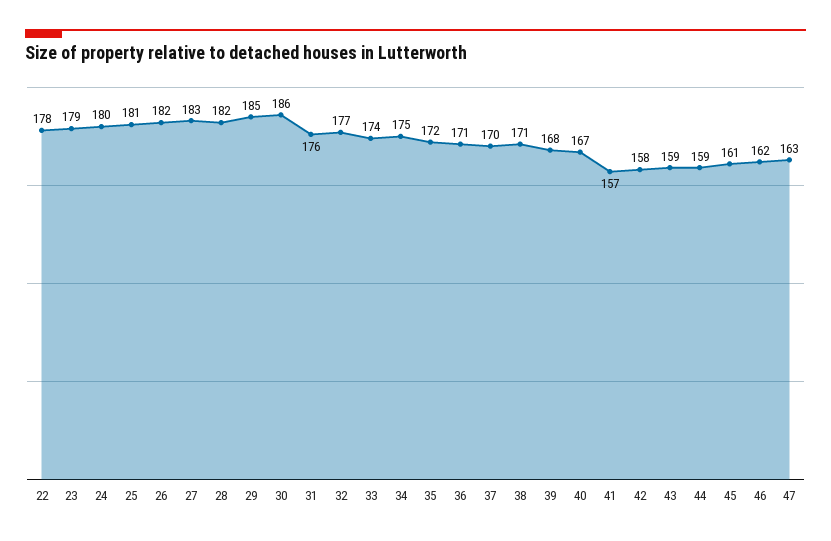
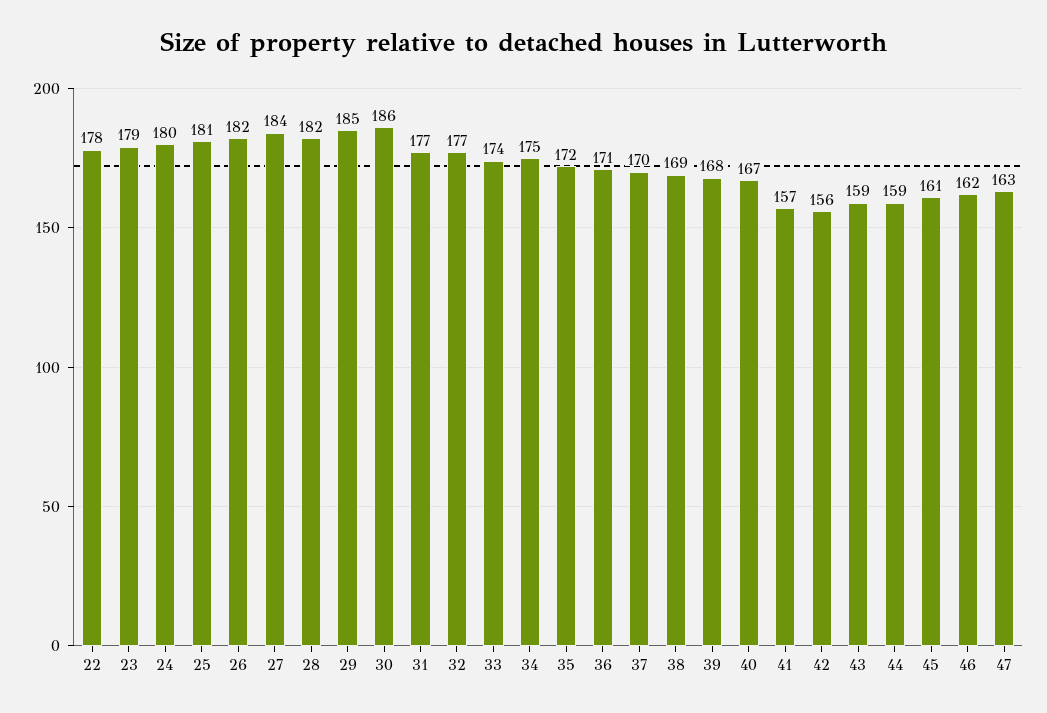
  {
    "22": 178,
    "23": 179,
    "24": 180,
    "25": 181,
    "26": 182,
-   "27": 183,
+   "27": 184,
    "28": 182,
    "29": 185,
    "30": 186,
-   "31": 176,
+   "31": 177,
    "32": 177,
    "33": 174,
    "34": 175,
    "35": 172,
    "36": 171,
    "37": 170,
-   "38": 171,
+   "38": 169,
    "39": 168,
    "40": 167,
    "41": 157,
-   "42": 158,
+   "42": 156,
    "43": 159,
    "44": 159,
    "45": 161,
    "46": 162,
    "47": 163
  }

